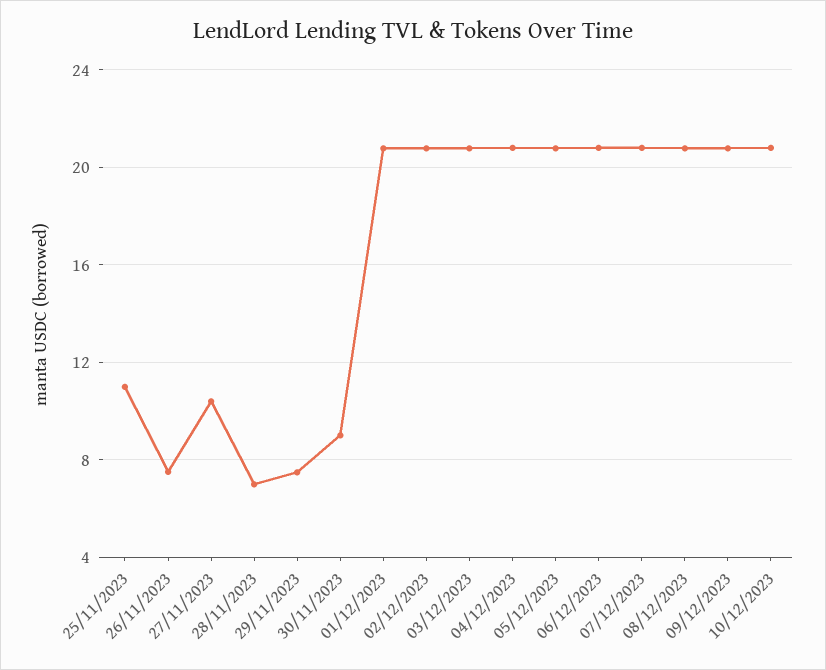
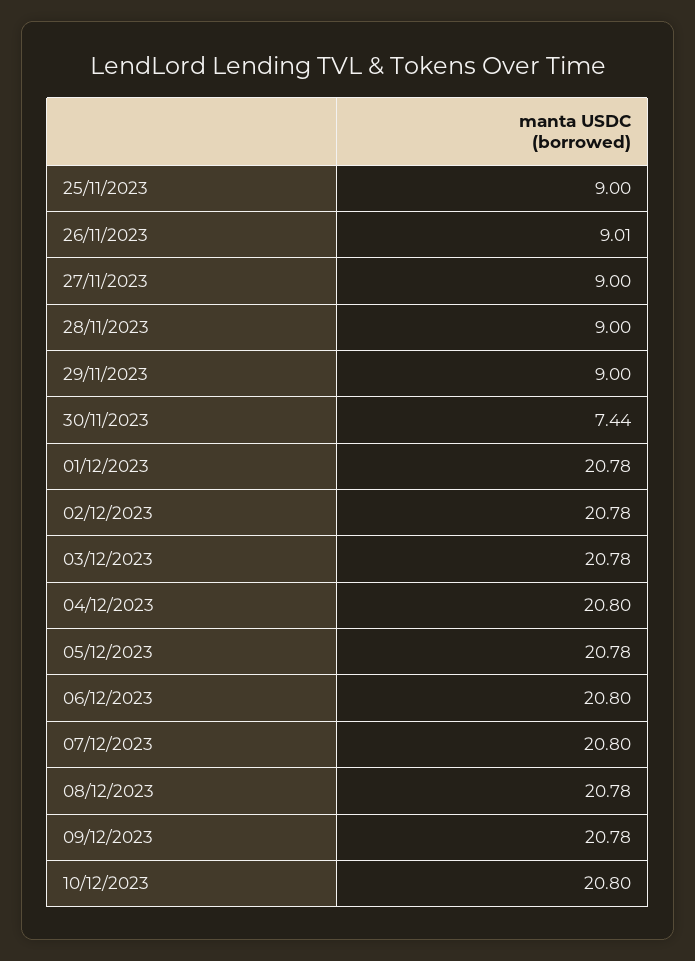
  {
-   "25/11/2023": 11,
+   "25/11/2023": 9,
-   "26/11/2023": 7.5,
+   "26/11/2023": 9.01,
-   "27/11/2023": 10.5,
+   "27/11/2023": 9,
-   "28/11/2023": 7,
+   "28/11/2023": 9,
-   "29/11/2023": 7.5,
+   "29/11/2023": 9,
-   "30/11/2023": 9,
+   "30/11/2023": 7.44,
    "01/12/2023": 20.78,
    "02/12/2023": 20.78,
    "03/12/2023": 20.78,
    "04/12/2023": 20.8,
    "05/12/2023": 20.78,
    "06/12/2023": 20.8,
    "07/12/2023": 20.8,
    "08/12/2023": 20.78,
    "09/12/2023": 20.78,
    "10/12/2023": 20.8
  }

